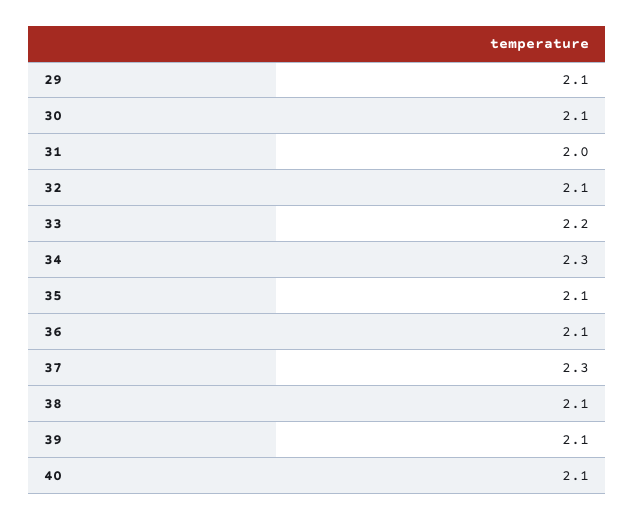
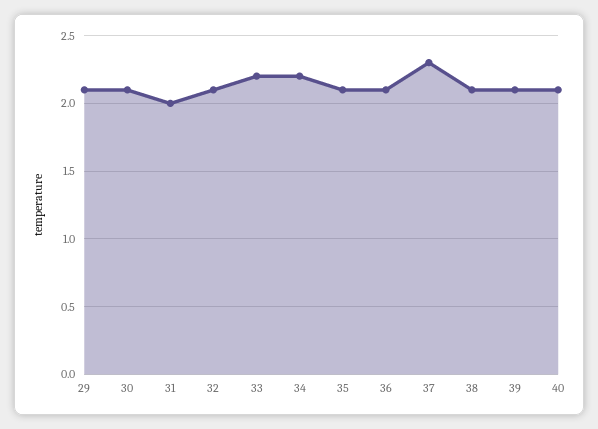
  {
    "29": 2.1,
    "30": 2.1,
    "31": 2,
    "32": 2.1,
    "33": 2.2,
-   "34": 2.3,
+   "34": 2.2,
    "35": 2.1,
    "36": 2.1,
    "37": 2.3,
    "38": 2.1,
    "39": 2.1,
    "40": 2.1
  }

